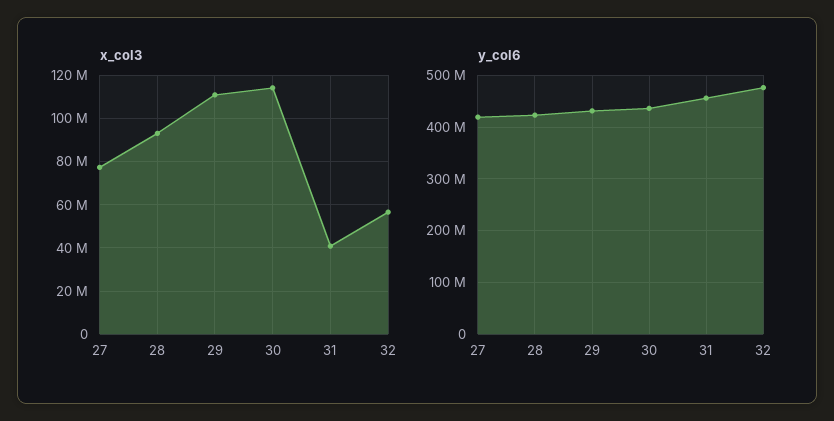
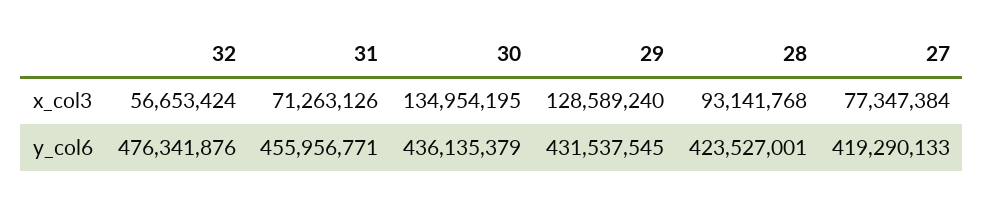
  {
    "x_col3": {
      "27": 77347384,
      "28": 93141768,
-     "29": 110000000,
+     "29": 128589240,
-     "30": 115000000,
+     "30": 134954195,
-     "31": 40000000,
+     "31": 71263126,
      "32": 56653424
    },
    "y_col6": {
      "27": 419290133,
      "28": 423527001,
      "29": 431537545,
      "30": 436135379,
      "31": 455956771,
      "32": 476341876
    }
  }

